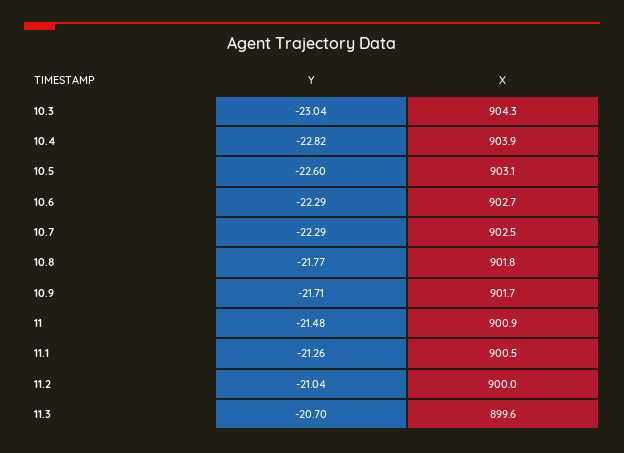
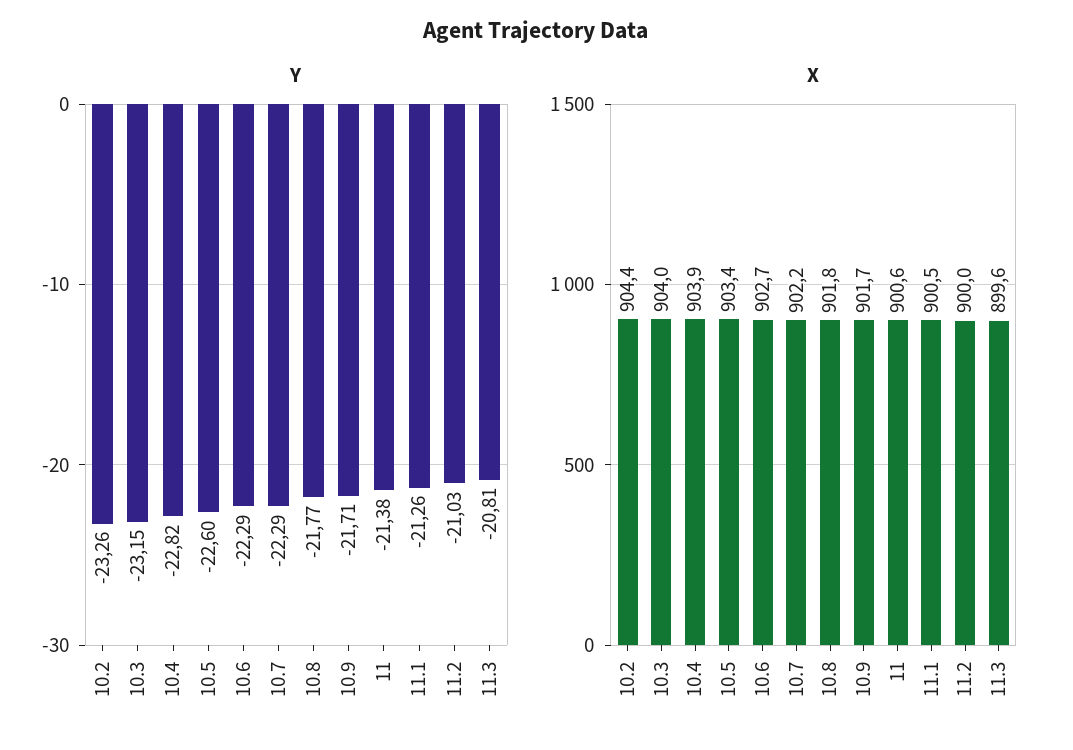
  {
    "Y": {
-     "10.3": -23.04,
+     "10.3": -23.15,
      "10.4": -22.82,
      "10.5": -22.6,
      "10.6": -22.29,
      "10.7": -22.29,
      "10.8": -21.77,
      "10.9": -21.71,
-     "11": -21.48,
+     "11": -21.38,
      "11.1": -21.26,
-     "11.2": -21.04,
+     "11.2": -21.03,
-     "11.3": -20.7
+     "11.3": -20.81,
+     "10.2": -23.26
    },
    "X": {
-     "10.3": 904.3,
+     "10.3": 904,
      "10.4": 903.9,
-     "10.5": 903.1,
+     "10.5": 903.4,
      "10.6": 902.7,
-     "10.7": 902.5,
+     "10.7": 902.2,
      "10.8": 901.8,
      "10.9": 901.7,
-     "11": 900.9,
+     "11": 900.6,
      "11.1": 900.5,
      "11.2": 900,
-     "11.3": 899.6
+     "11.3": 899.6,
+     "10.2": 904.4
    }
  }

